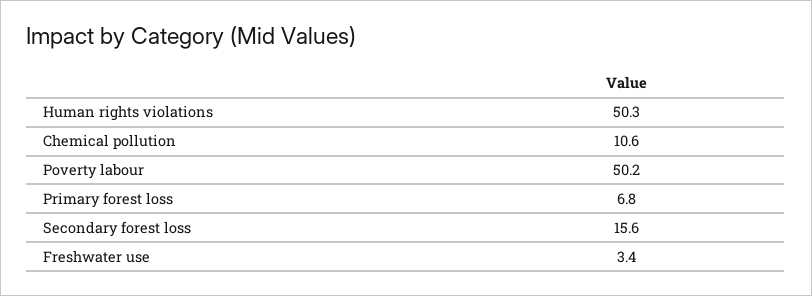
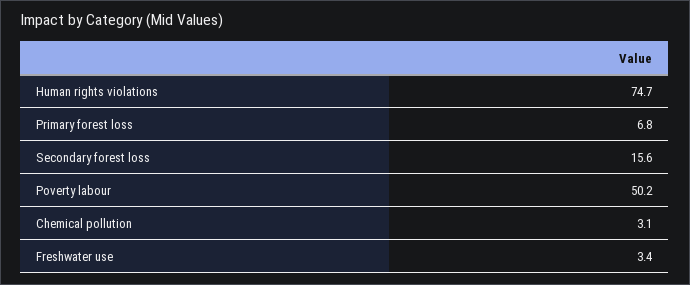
  {
-   "Human rights violations": 50.3,
+   "Human rights violations": 74.7,
-   "Chemical pollution": 10.6,
+   "Chemical pollution": 3.1,
    "Poverty labour": 50.2,
    "Primary forest loss": 6.8,
    "Secondary forest loss": 15.6,
    "Freshwater use": 3.4
  }

